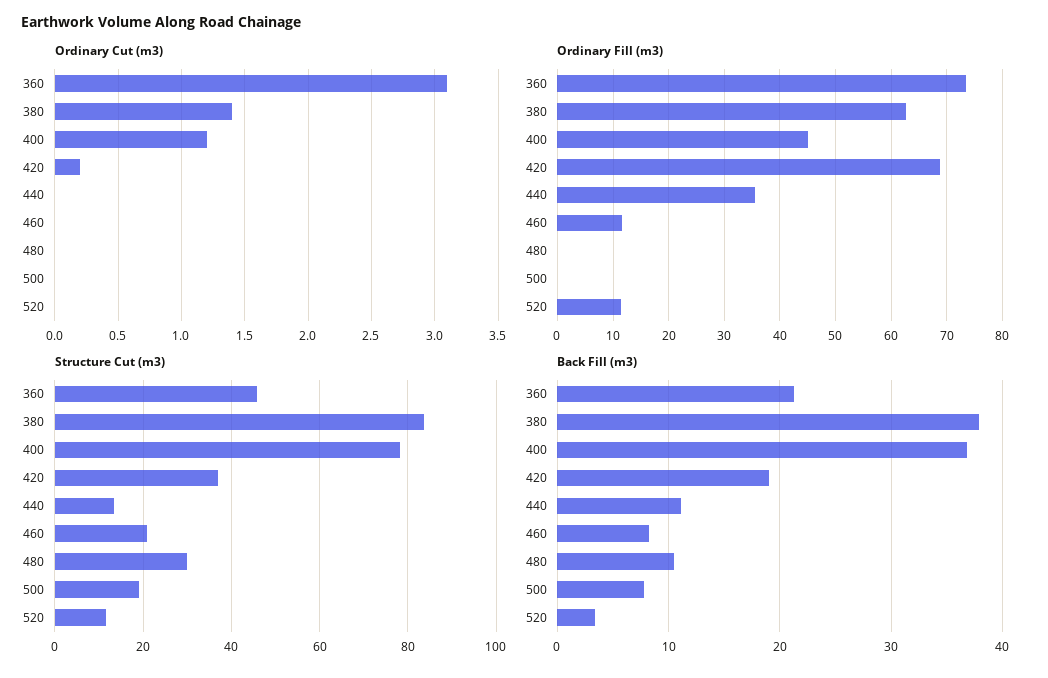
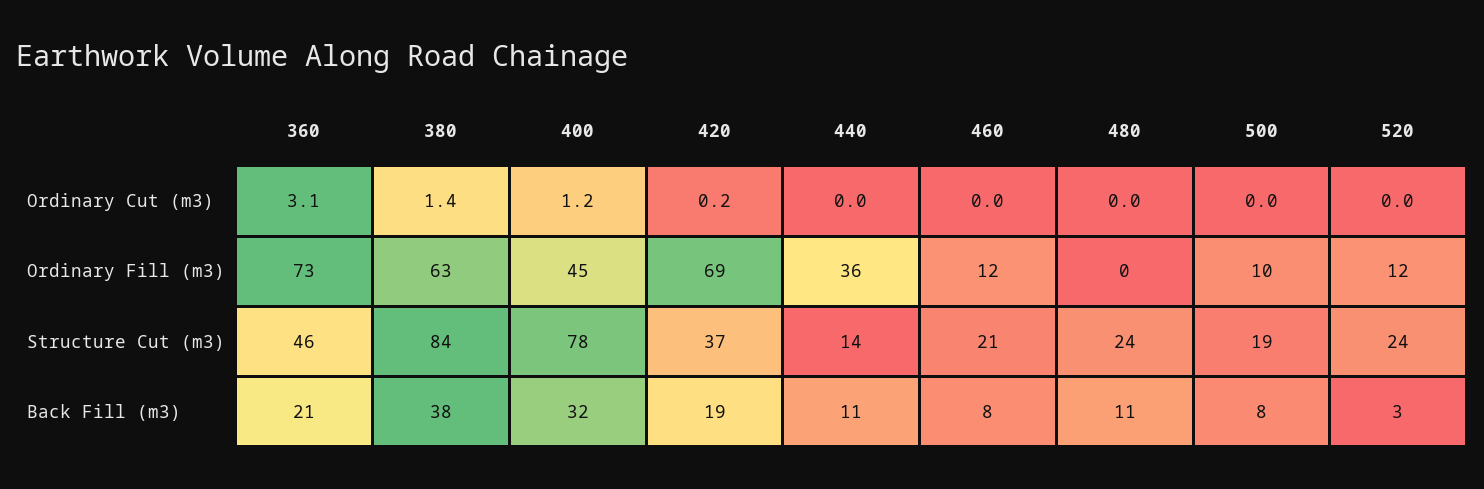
  {
    "Ordinary Cut (m3)": {
      "360": 3.1,
      "380": 1.4,
      "400": 1.2,
      "420": 0.2,
      "440": 0,
      "460": 0,
      "480": 0,
      "500": 0,
      "520": 0
    },
    "Ordinary Fill (m3)": {
      "360": 73,
      "380": 63,
      "400": 45,
      "420": 69,
      "440": 36,
      "460": 12,
      "480": 0,
-     "500": 0,
+     "500": 10,
      "520": 12
    },
    "Structure Cut (m3)": {
      "360": 46,
      "380": 84,
      "400": 78,
      "420": 37,
      "440": 14,
      "460": 21,
-     "480": 30,
+     "480": 24,
      "500": 19,
-     "520": 12
+     "520": 24
    },
    "Back Fill (m3)": {
      "360": 21,
      "380": 38,
-     "400": 37,
+     "400": 32,
      "420": 19,
      "440": 11,
      "460": 8,
      "480": 11,
      "500": 8,
      "520": 3
    }
  }

